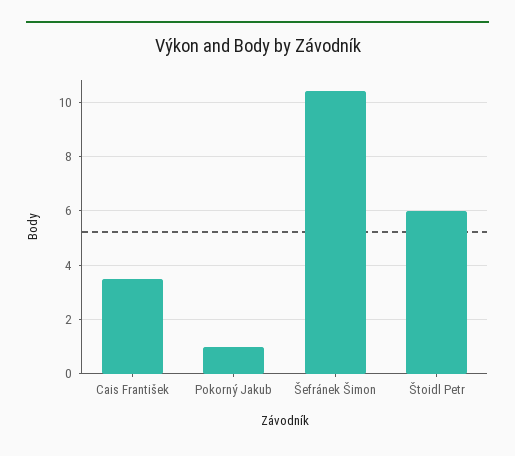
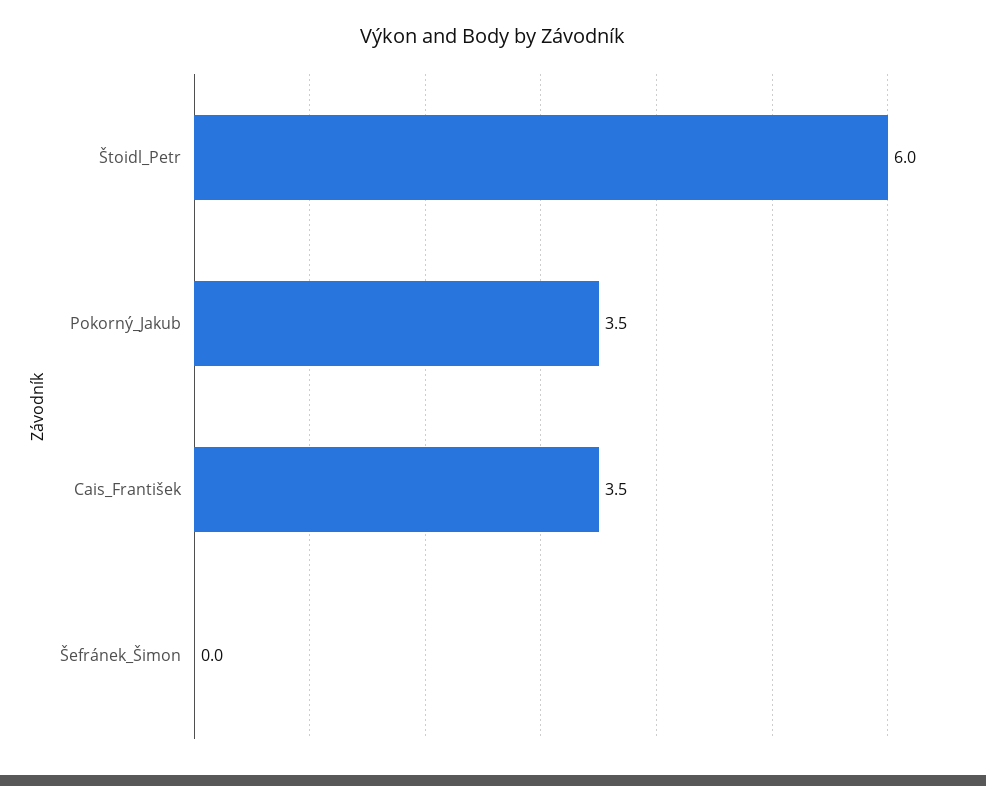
  {
    "Cais František": 3.5,
-   "Pokorný Jakub": 1,
+   "Pokorný Jakub": 3.5,
-   "Šefránek Šimon": 10.5,
+   "Šefránek Šimon": 0,
    "Štoidl Petr": 6
  }

